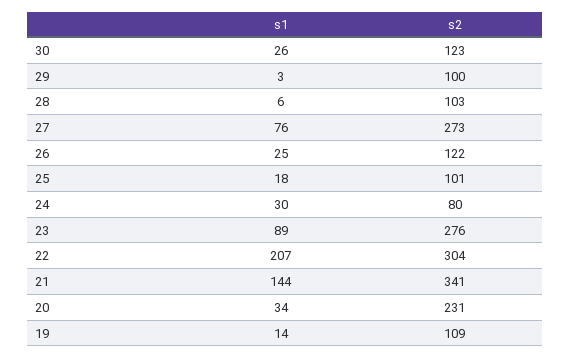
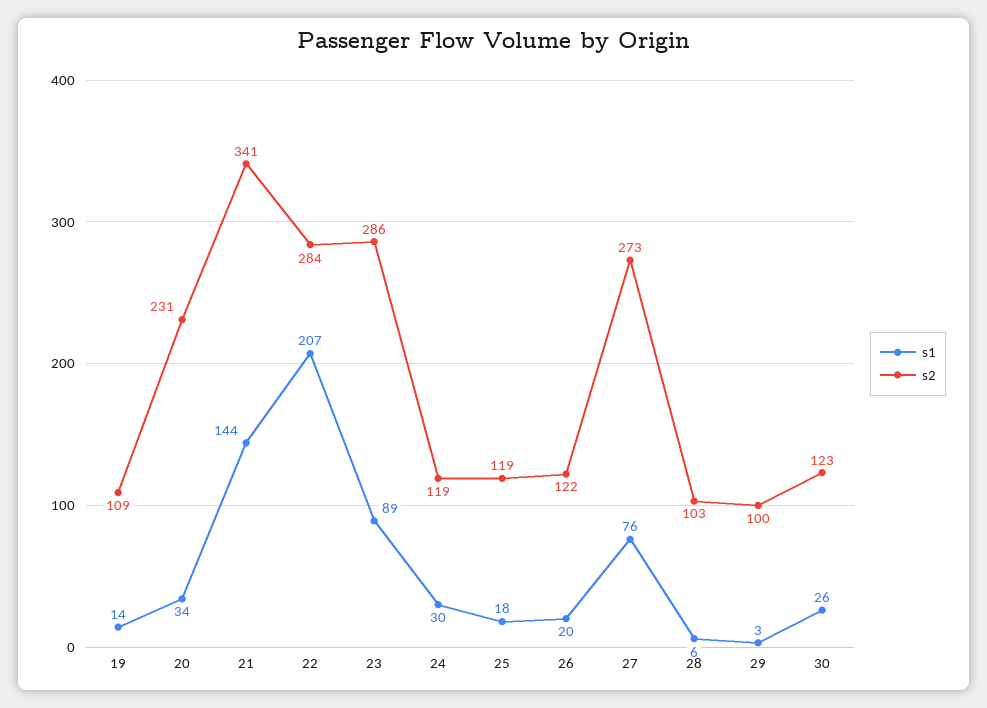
  {
    "s1": {
      "30": 26,
      "29": 3,
      "28": 6,
      "27": 76,
-     "26": 25,
+     "26": 20,
      "25": 18,
      "24": 30,
      "23": 89,
      "22": 207,
      "21": 144,
      "20": 34,
      "19": 14
    },
    "s2": {
      "30": 123,
      "29": 100,
      "28": 103,
      "27": 273,
      "26": 122,
-     "25": 101,
+     "25": 119,
-     "24": 80,
+     "24": 119,
-     "23": 276,
+     "23": 286,
-     "22": 304,
+     "22": 284,
      "21": 341,
      "20": 231,
      "19": 109
    }
  }

